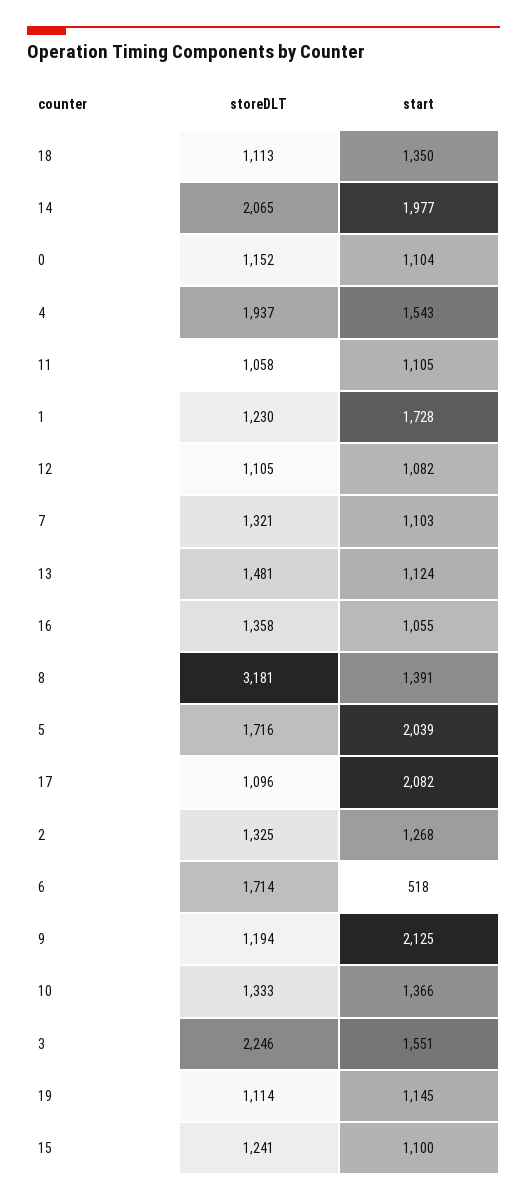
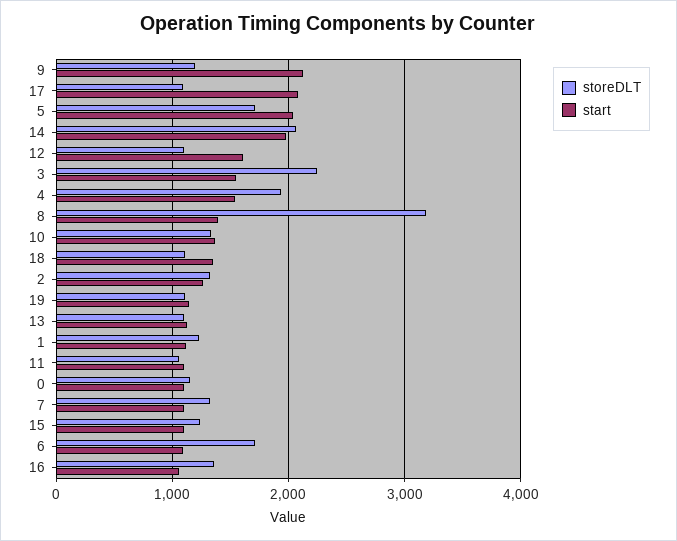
  {
    "storeDLT": {
      "18": 1113,
      "14": 2065,
      "0": 1152,
      "4": 1937,
      "11": 1058,
      "1": 1230,
      "12": 1105,
      "7": 1321,
-     "13": 1481,
+     "13": 1100,
      "16": 1358,
      "8": 3181,
      "5": 1716,
      "17": 1096,
      "2": 1325,
      "6": 1714,
      "9": 1194,
      "10": 1333,
      "3": 2246,
      "19": 1114,
      "15": 1241
    },
    "start": {
      "18": 1350,
      "14": 1977,
      "0": 1104,
      "4": 1543,
      "11": 1105,
-     "1": 1728,
+     "1": 1100,
-     "12": 1082,
+     "12": 1600,
      "7": 1103,
      "13": 1124,
      "16": 1055,
      "8": 1391,
      "5": 2039,
      "17": 2082,
      "2": 1268,
-     "6": 518,
+     "6": 1100,
      "9": 2125,
      "10": 1366,
      "3": 1551,
      "19": 1145,
      "15": 1100
    }
  }

